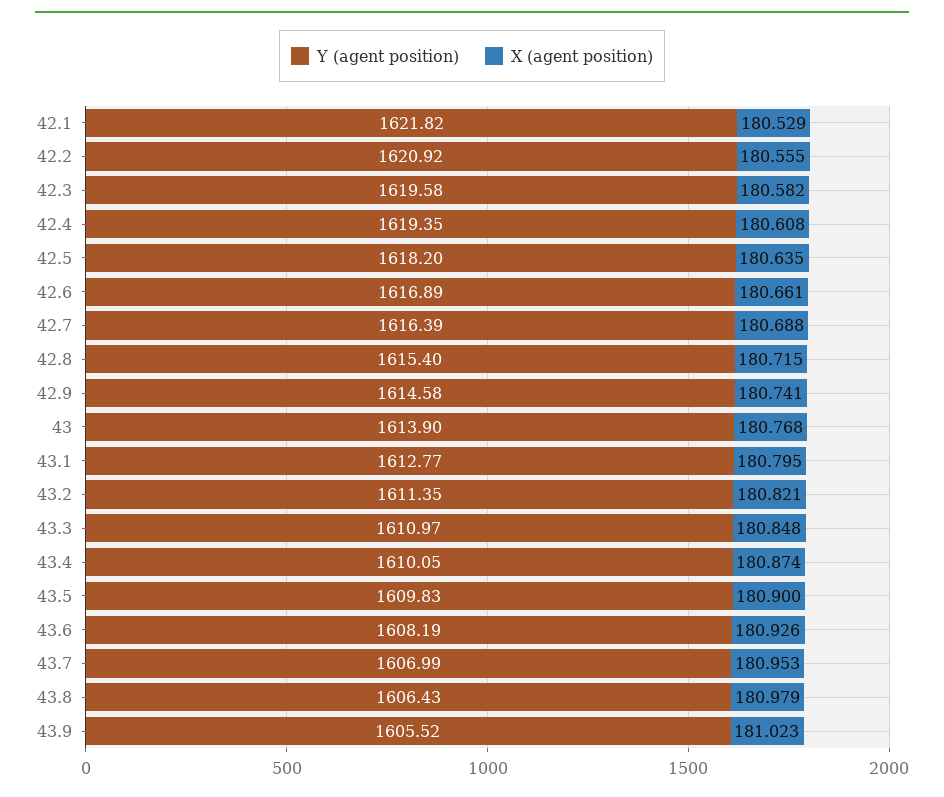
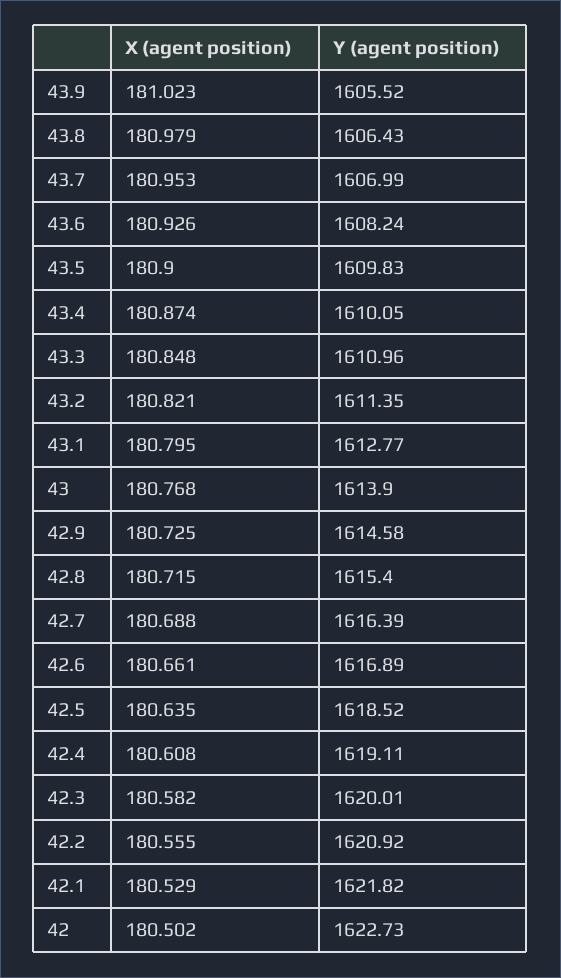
  {
    "Y (agent position)": {
      "42.1": 1621.82,
      "42.2": 1620.92,
-     "42.3": 1619.58,
+     "42.3": 1620.01,
-     "42.4": 1619.35,
+     "42.4": 1619.11,
-     "42.5": 1618.2,
+     "42.5": 1618.52,
      "42.6": 1616.89,
      "42.7": 1616.39,
      "42.8": 1615.4,
      "42.9": 1614.58,
      "43": 1613.9,
      "43.1": 1612.77,
      "43.2": 1611.35,
-     "43.3": 1610.97,
+     "43.3": 1610.96,
      "43.4": 1610.05,
      "43.5": 1609.83,
-     "43.6": 1608.19,
+     "43.6": 1608.24,
      "43.7": 1606.99,
      "43.8": 1606.43,
-     "43.9": 1605.52
+     "43.9": 1605.52,
+     "42": 1622.73
    },
    "X (agent position)": {
      "42.1": 180.529,
      "42.2": 180.555,
      "42.3": 180.582,
      "42.4": 180.608,
      "42.5": 180.635,
      "42.6": 180.661,
      "42.7": 180.688,
      "42.8": 180.715,
-     "42.9": 180.741,
+     "42.9": 180.725,
      "43": 180.768,
      "43.1": 180.795,
      "43.2": 180.821,
      "43.3": 180.848,
      "43.4": 180.874,
      "43.5": 180.9,
      "43.6": 180.926,
      "43.7": 180.953,
      "43.8": 180.979,
-     "43.9": 181.023
+     "43.9": 181.023,
+     "42": 180.502
    }
  }

